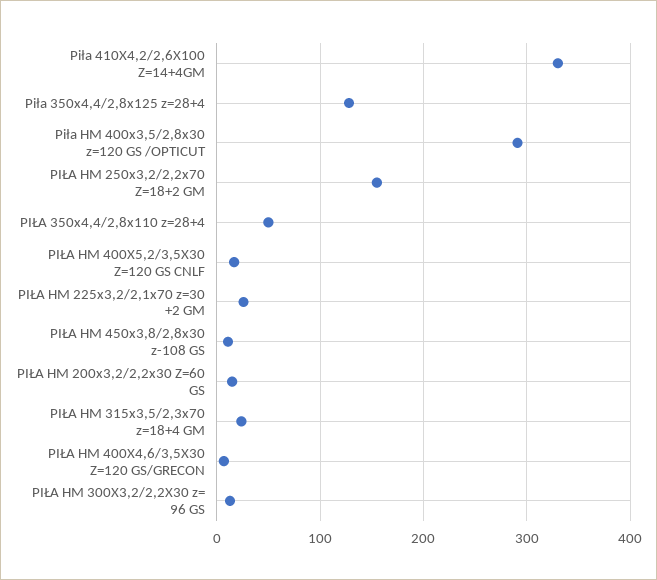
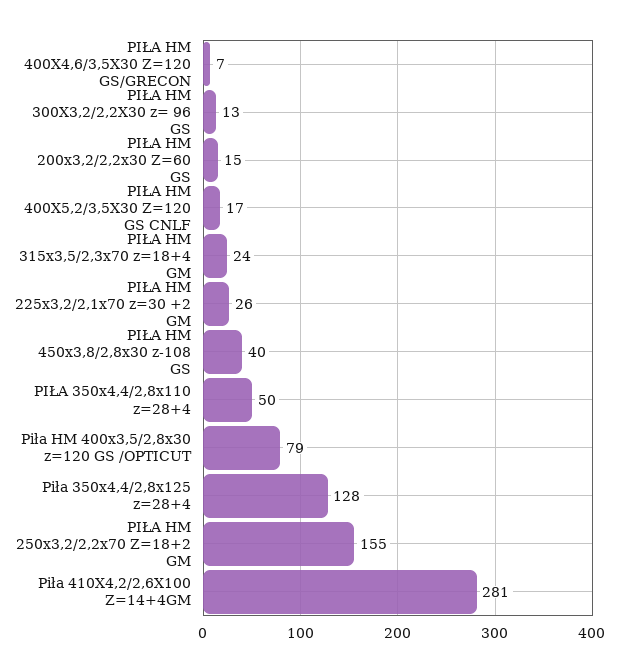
  {
-   "Piła 410X4,2/2,6X100 Z=14+4GM": 330,
+   "Piła 410X4,2/2,6X100 Z=14+4GM": 281,
    "Piła 350x4,4/2,8x125 z=28+4": 128,
-   "Piła HM 400x3,5/2,8x30 z=120 GS /OPTICUT": 290,
+   "Piła HM 400x3,5/2,8x30 z=120 GS /OPTICUT": 79,
    "PIŁA HM 250x3,2/2,2x70 Z=18+2 GM": 155,
    "PIŁA 350x4,4/2,8x110 z=28+4": 50,
    "PIŁA HM 400X5,2/3,5X30 Z=120 GS CNLF": 17,
    "PIŁA HM 225x3,2/2,1x70 z=30 +2 GM": 26,
-   "PIŁA HM 450x3,8/2,8x30 z-108 GS": 10,
+   "PIŁA HM 450x3,8/2,8x30 z-108 GS": 40,
    "PIŁA HM 200x3,2/2,2x30 Z=60 GS": 15,
    "PIŁA HM 315x3,5/2,3x70 z=18+4 GM": 24,
    "PIŁA HM 400X4,6/3,5X30 Z=120 GS/GRECON": 7,
    "PIŁA HM 300X3,2/2,2X30 z= 96 GS": 13
  }

